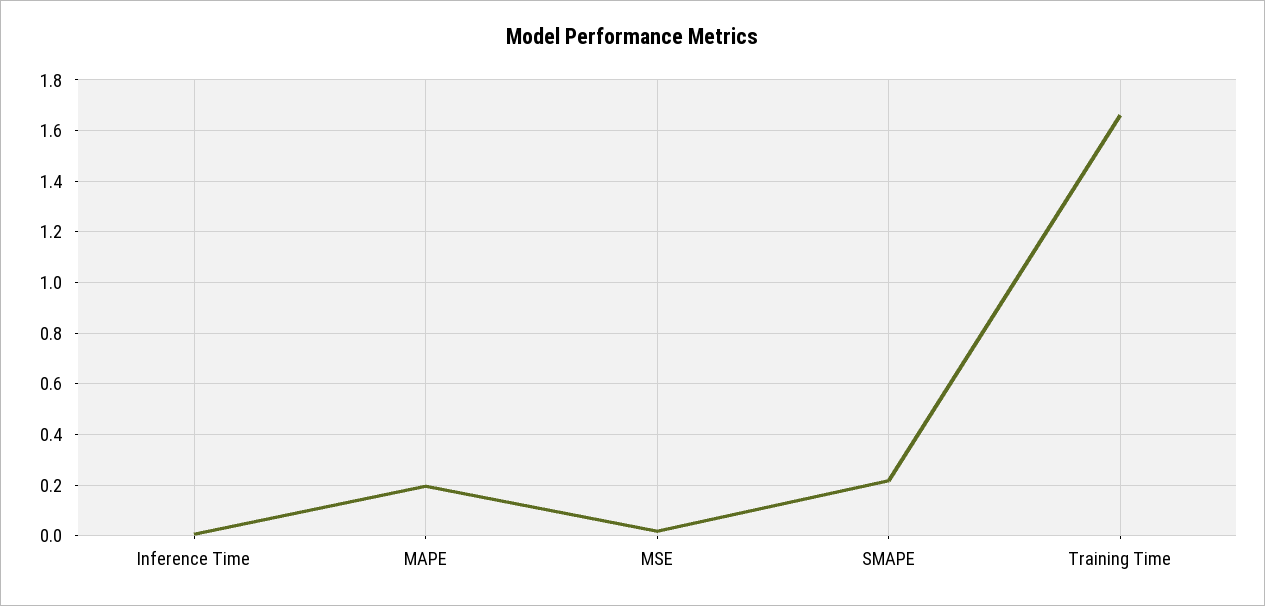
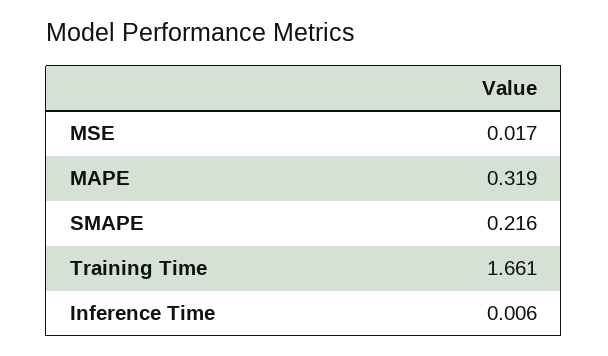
  {
    "Inference Time": 0.006,
-   "MAPE": 0.2,
+   "MAPE": 0.319,
    "MSE": 0.017,
    "SMAPE": 0.216,
    "Training Time": 1.661
  }

